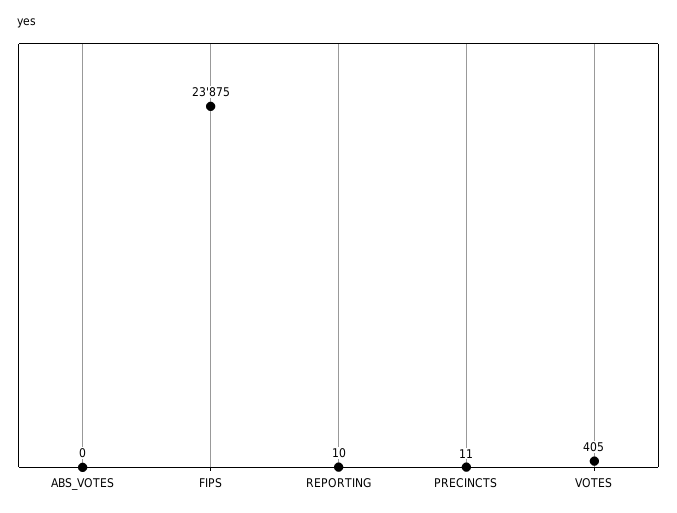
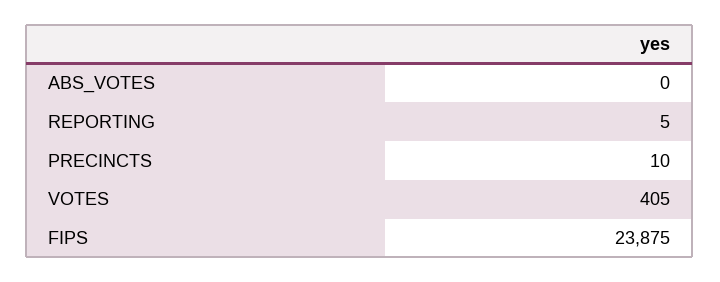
  {
    "ABS_VOTES": 0,
    "FIPS": 23875,
-   "REPORTING": 10,
+   "REPORTING": 5,
-   "PRECINCTS": 11,
+   "PRECINCTS": 10,
    "VOTES": 405
  }

